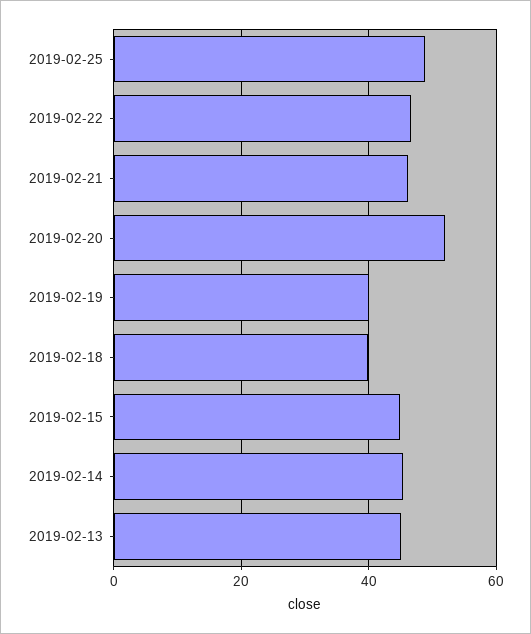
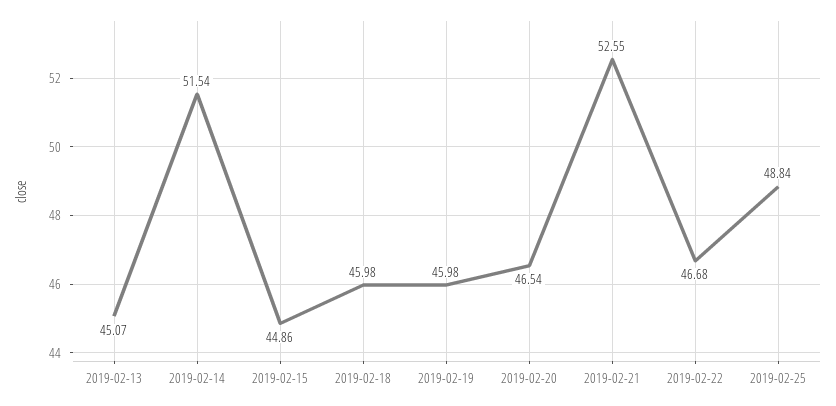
  {
    "2019-02-25": 48.84,
    "2019-02-22": 46.68,
-   "2019-02-21": 46,
+   "2019-02-21": 52.55,
-   "2019-02-20": 52,
+   "2019-02-20": 46.54,
-   "2019-02-19": 40,
+   "2019-02-19": 45.98,
-   "2019-02-18": 40,
+   "2019-02-18": 45.98,
    "2019-02-15": 44.86,
-   "2019-02-14": 46,
+   "2019-02-14": 51.54,
    "2019-02-13": 45.07
  }

